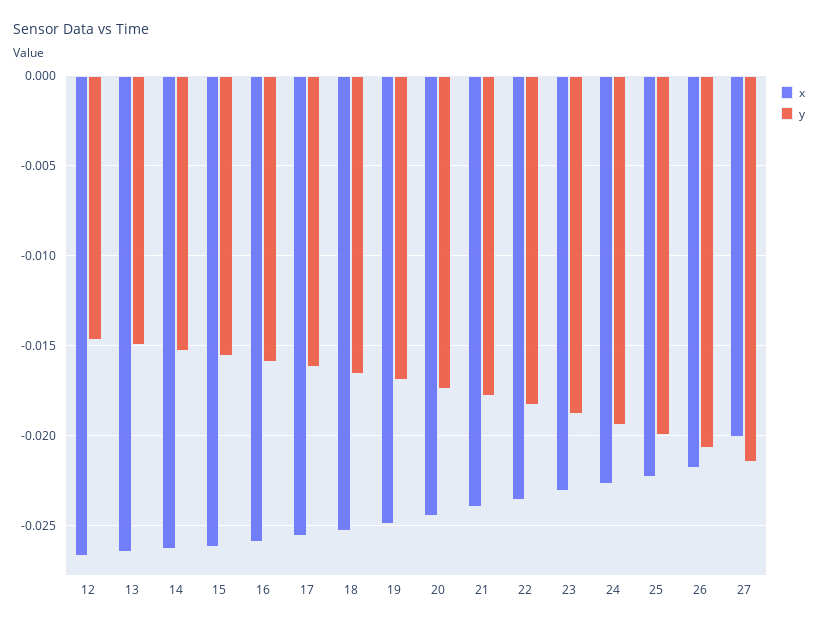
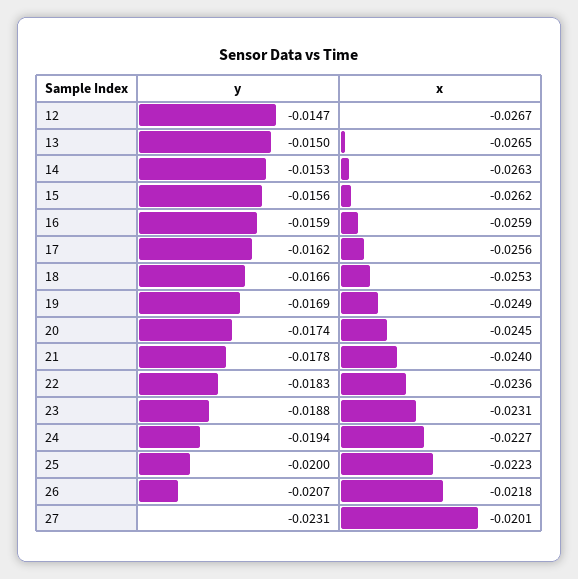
  {
    "x": {
      "12": -0.0267,
      "13": -0.0265,
      "14": -0.0263,
      "15": -0.0262,
      "16": -0.0259,
      "17": -0.0256,
      "18": -0.0253,
      "19": -0.0249,
      "20": -0.0245,
      "21": -0.024,
      "22": -0.0236,
      "23": -0.0231,
      "24": -0.0227,
      "25": -0.0223,
      "26": -0.0218,
      "27": -0.0201
    },
    "y": {
      "12": -0.0147,
      "13": -0.015,
      "14": -0.0153,
      "15": -0.0156,
      "16": -0.0159,
      "17": -0.0162,
      "18": -0.0166,
      "19": -0.0169,
      "20": -0.0174,
      "21": -0.0178,
      "22": -0.0183,
      "23": -0.0188,
      "24": -0.0194,
      "25": -0.02,
      "26": -0.0207,
-     "27": -0.0215
+     "27": -0.0231
    }
  }

